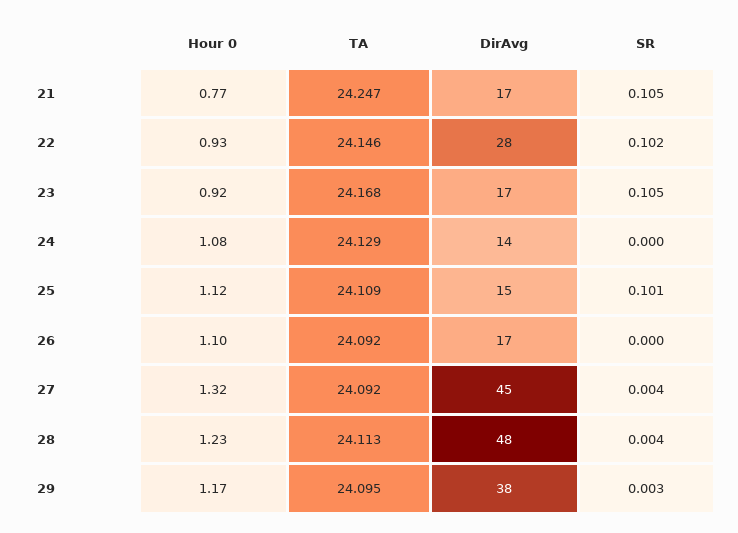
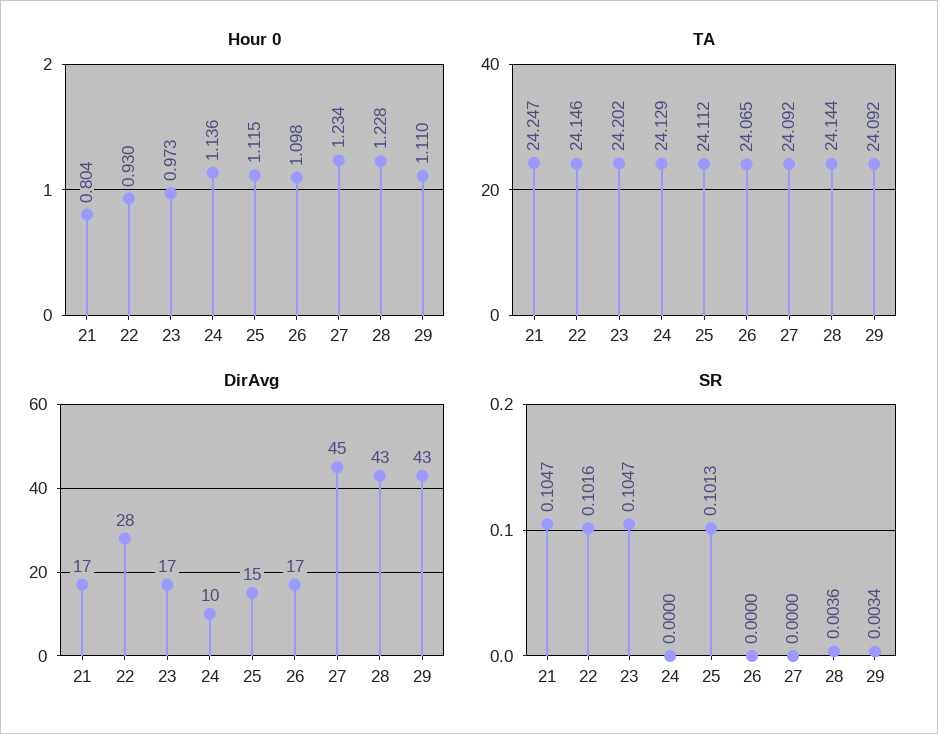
  {
    "Hour 0": {
-     "21": 0.77,
+     "21": 0.804,
      "22": 0.93,
-     "23": 0.92,
+     "23": 0.973,
-     "24": 1.08,
+     "24": 1.136,
      "25": 1.115,
      "26": 1.098,
-     "27": 1.32,
+     "27": 1.234,
      "28": 1.228,
-     "29": 1.17
+     "29": 1.11
    },
    "TA": {
      "21": 24.247,
      "22": 24.146,
-     "23": 24.168,
+     "23": 24.202,
      "24": 24.129,
-     "25": 24.109,
+     "25": 24.112,
-     "26": 24.092,
+     "26": 24.065,
      "27": 24.092,
-     "28": 24.113,
+     "28": 24.144,
-     "29": 24.095
+     "29": 24.092
    },
    "DirAvg": {
      "21": 17,
      "22": 28,
      "23": 17,
-     "24": 14,
+     "24": 10,
      "25": 15,
      "26": 17,
      "27": 45,
-     "28": 48,
+     "28": 43,
-     "29": 38
+     "29": 43
    },
    "SR": {
      "21": 0.1047,
      "22": 0.1016,
      "23": 0.1047,
      "24": 0,
      "25": 0.1013,
      "26": 0,
-     "27": 0.004,
+     "27": 0,
      "28": 0.0036,
      "29": 0.0034
    }
  }

